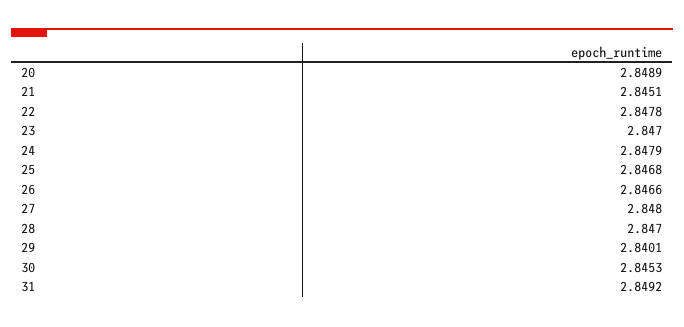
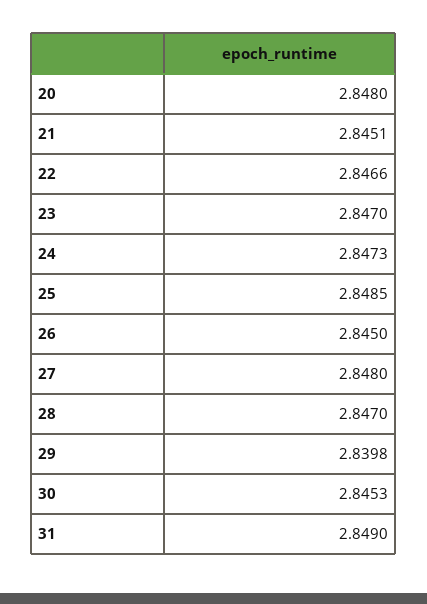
  {
-   "20": 2.8489,
+   "20": 2.848,
    "21": 2.8451,
-   "22": 2.8478,
+   "22": 2.8466,
    "23": 2.847,
-   "24": 2.8479,
+   "24": 2.8473,
-   "25": 2.8468,
+   "25": 2.8485,
-   "26": 2.8466,
+   "26": 2.845,
    "27": 2.848,
    "28": 2.847,
-   "29": 2.8401,
+   "29": 2.8398,
    "30": 2.8453,
-   "31": 2.8492
+   "31": 2.849
  }

